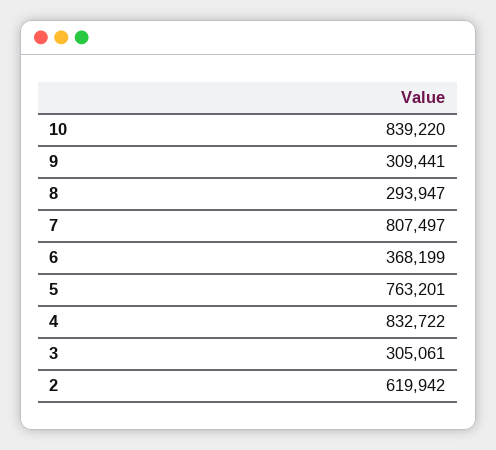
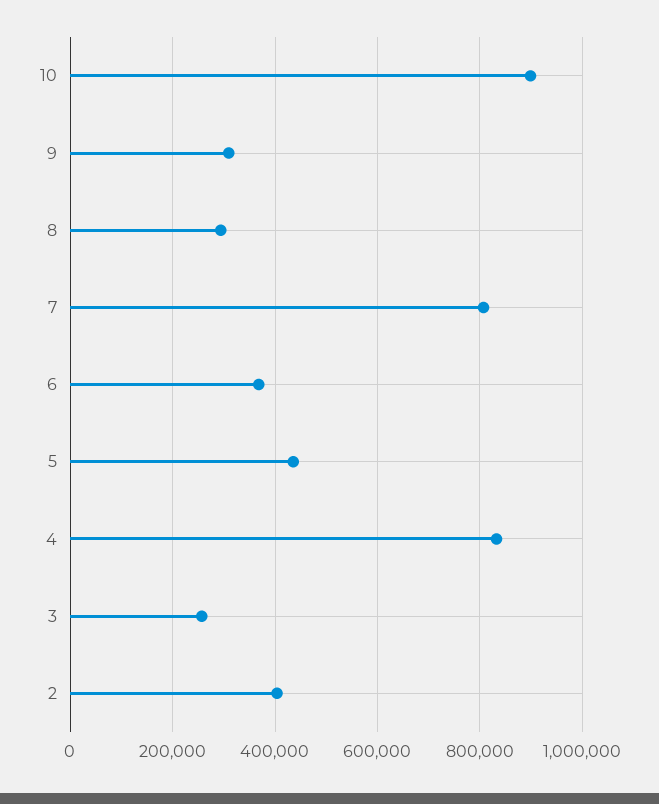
  {
-   "10": 839220,
+   "10": 900000,
    "9": 309441,
    "8": 293947,
    "7": 807497,
    "6": 368199,
-   "5": 763201,
+   "5": 440000,
    "4": 832722,
-   "3": 305061,
+   "3": 260000,
-   "2": 619942
+   "2": 400000
  }

